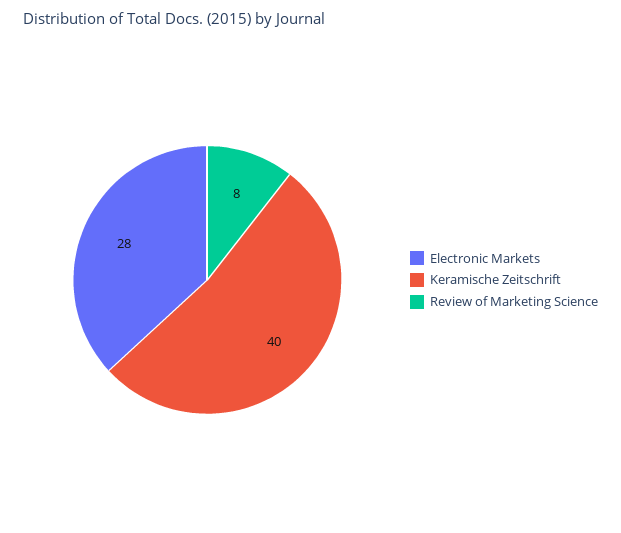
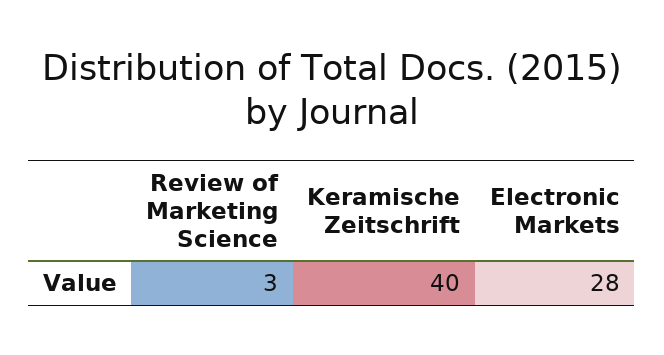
  {
    "Electronic Markets": 28,
    "Keramische Zeitschrift": 40,
-   "Review of Marketing Science": 8
+   "Review of Marketing Science": 3
  }

